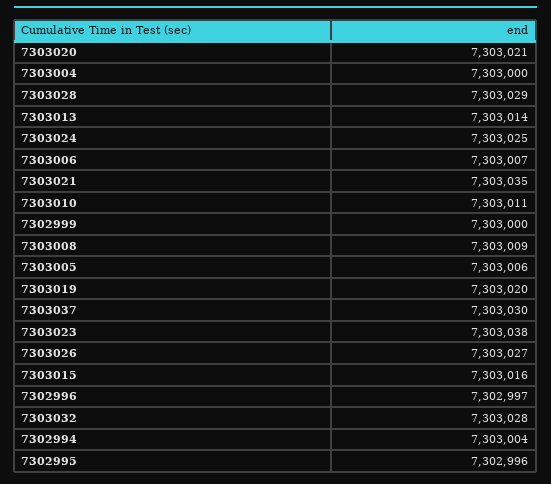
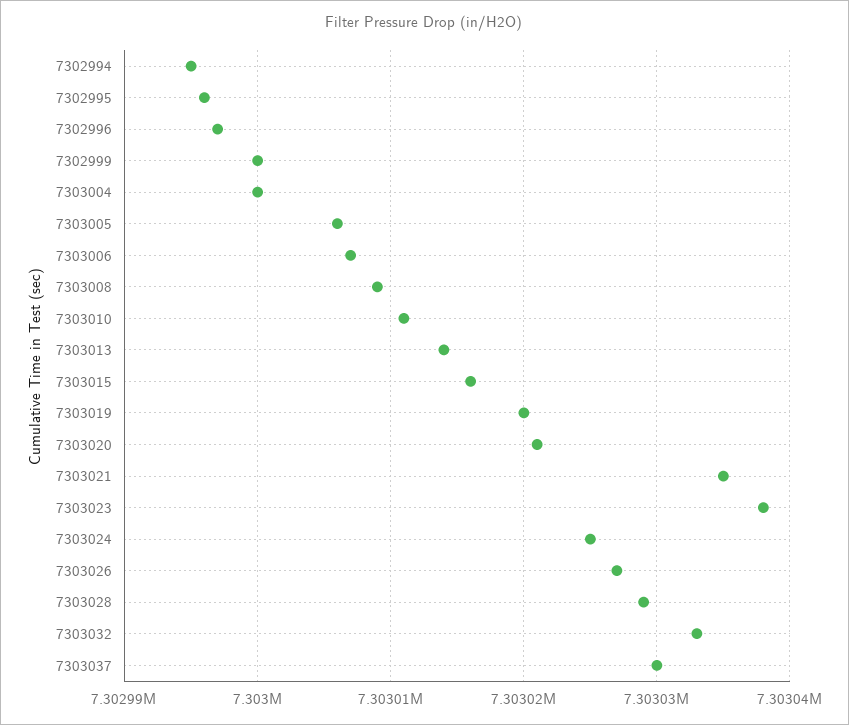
  {
    "7303020": 7303021,
    "7303004": 7303000,
    "7303028": 7303029,
    "7303013": 7303014,
    "7303024": 7303025,
    "7303006": 7303007,
    "7303021": 7303035,
    "7303010": 7303011,
    "7302999": 7303000,
    "7303008": 7303009,
    "7303005": 7303006,
    "7303019": 7303020,
    "7303037": 7303030,
    "7303023": 7303038,
    "7303026": 7303027,
    "7303015": 7303016,
    "7302996": 7302997,
-   "7303032": 7303028,
+   "7303032": 7303033,
-   "7302994": 7303004,
+   "7302994": 7302995,
    "7302995": 7302996
  }

